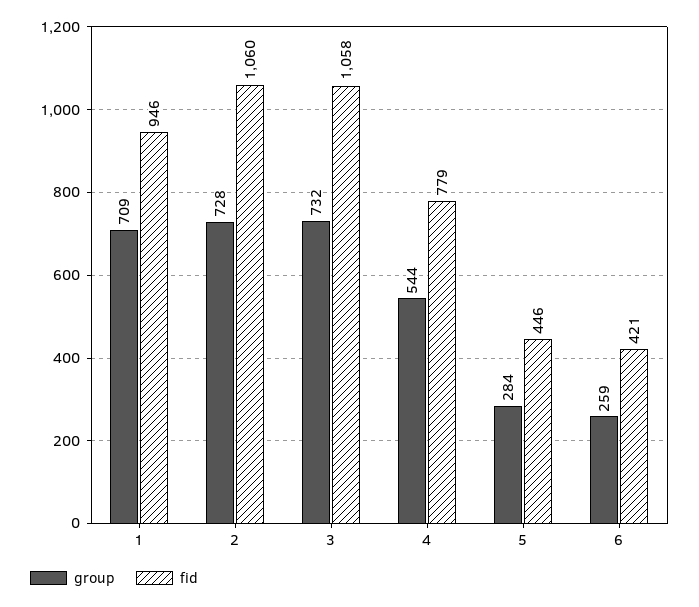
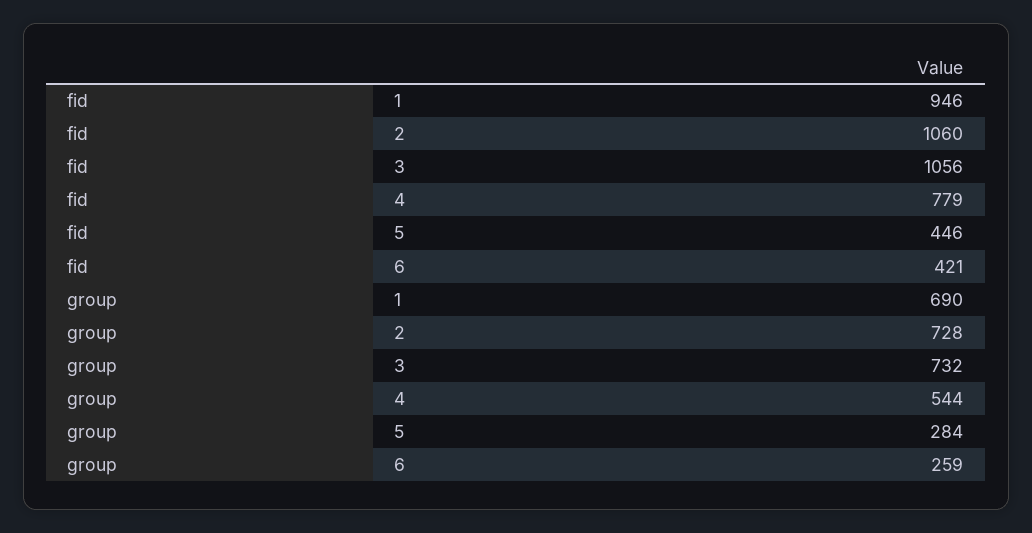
  {
    "group": {
-     "1": 709,
+     "1": 690,
      "2": 728,
      "3": 732,
      "4": 544,
      "5": 284,
      "6": 259
    },
    "fid": {
      "1": 946,
      "2": 1060,
-     "3": 1058,
+     "3": 1056,
      "4": 779,
      "5": 446,
      "6": 421
    }
  }

